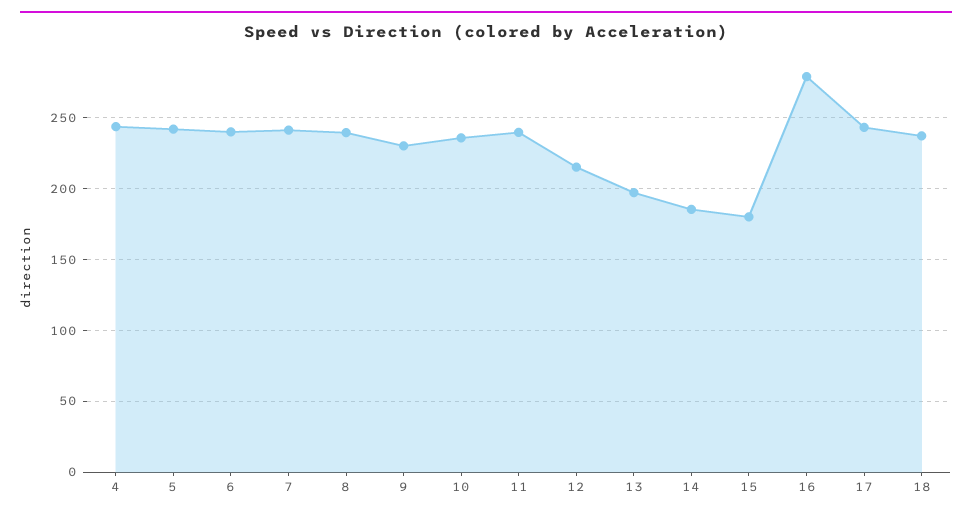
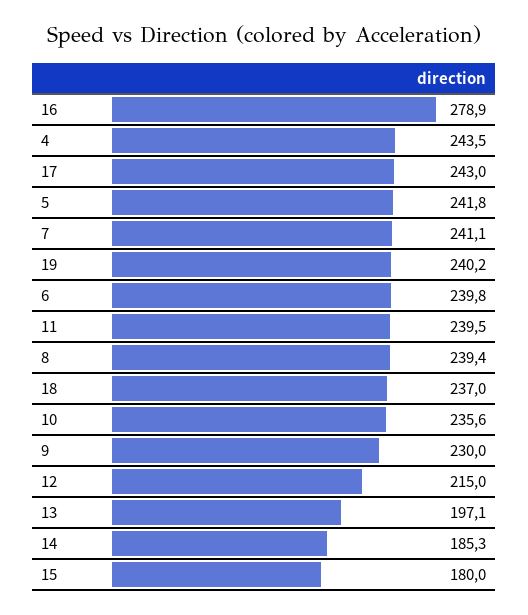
  {
    "4": 243.5,
    "5": 241.8,
    "6": 239.8,
    "7": 241.1,
    "8": 239.4,
    "9": 230,
    "10": 235.6,
    "11": 239.5,
    "12": 215,
    "13": 197.1,
    "14": 185.3,
    "15": 180,
    "16": 278.9,
    "17": 243,
-   "18": 237
+   "18": 237,
+   "19": 240.2
  }

